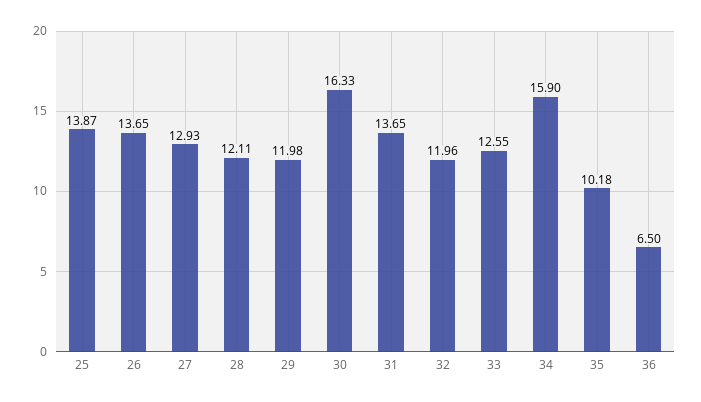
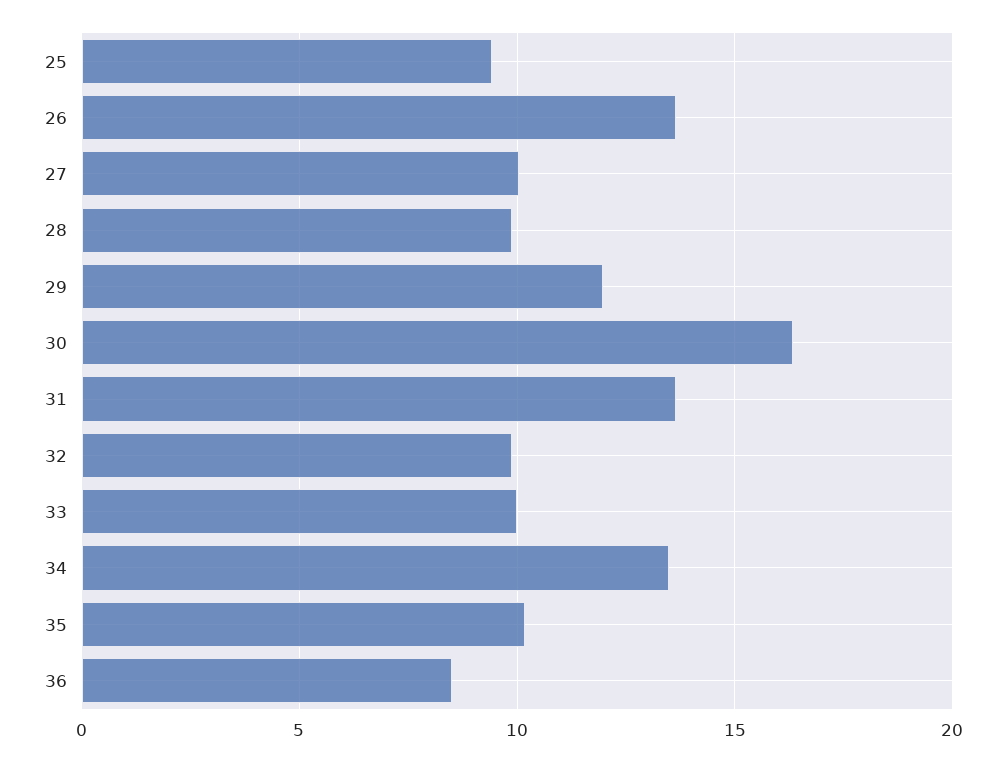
  {
-   "25": 13.87,
+   "25": 9.5,
    "26": 13.65,
-   "27": 12.93,
+   "27": 10,
-   "28": 12.11,
+   "28": 10,
    "29": 11.98,
    "30": 16.33,
    "31": 13.65,
-   "32": 11.96,
+   "32": 10,
-   "33": 12.55,
+   "33": 10,
-   "34": 15.9,
+   "34": 13.5,
    "35": 10.18,
-   "36": 6.5
+   "36": 8.5
  }

